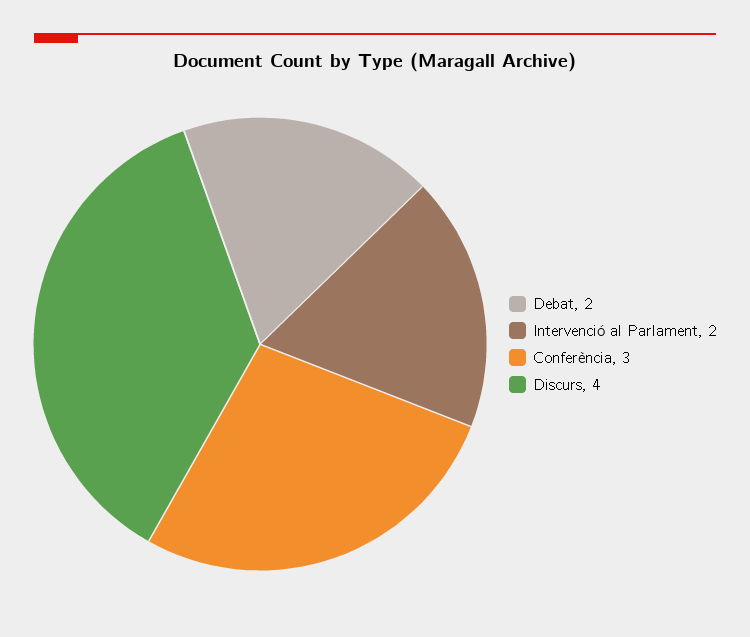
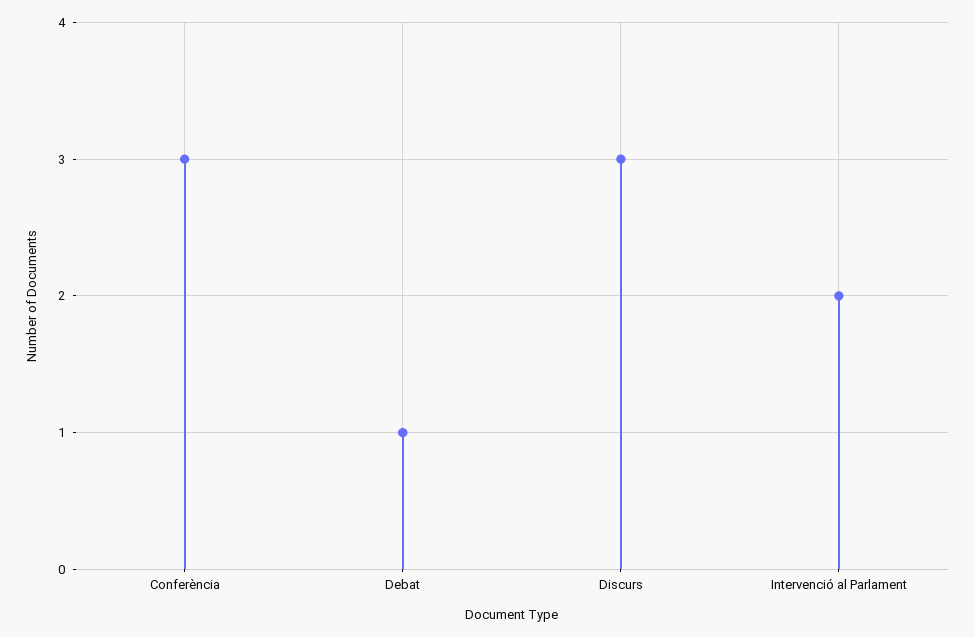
  {
-   "Debat": 2,
+   "Debat": 1,
    "Intervenció al Parlament": 2,
    "Conferència": 3,
-   "Discurs": 4
+   "Discurs": 3
  }

